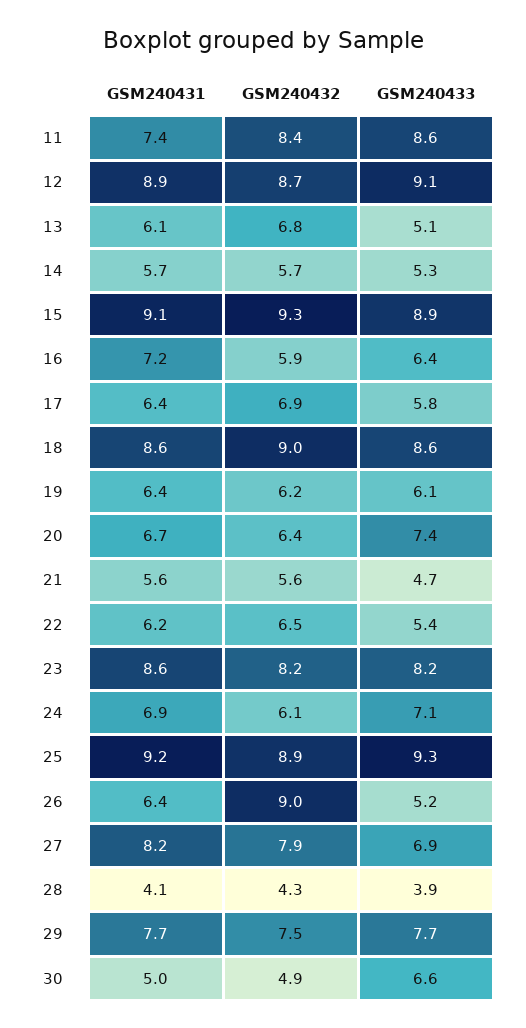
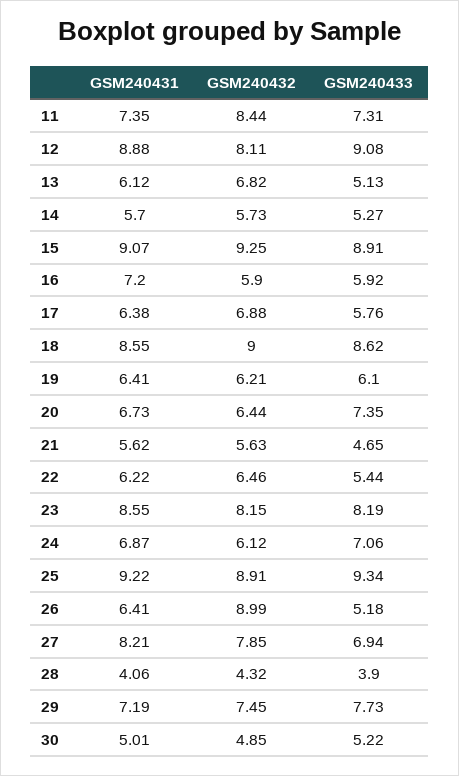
  {
    "GSM240431": {
      "11": 7.35,
      "12": 8.88,
      "13": 6.12,
      "14": 5.7,
      "15": 9.07,
      "16": 7.2,
      "17": 6.38,
      "18": 8.55,
      "19": 6.41,
      "20": 6.73,
      "21": 5.62,
      "22": 6.22,
      "23": 8.55,
      "24": 6.87,
      "25": 9.22,
      "26": 6.41,
      "27": 8.21,
      "28": 4.06,
-     "29": 7.7,
+     "29": 7.19,
      "30": 5.01
    },
    "GSM240432": {
      "11": 8.44,
-     "12": 8.7,
+     "12": 8.11,
      "13": 6.82,
      "14": 5.73,
      "15": 9.25,
      "16": 5.9,
      "17": 6.88,
      "18": 9,
      "19": 6.21,
      "20": 6.44,
      "21": 5.63,
      "22": 6.46,
      "23": 8.15,
      "24": 6.12,
      "25": 8.91,
      "26": 8.99,
      "27": 7.85,
      "28": 4.32,
      "29": 7.45,
      "30": 4.85
    },
    "GSM240433": {
-     "11": 8.6,
+     "11": 7.31,
      "12": 9.08,
      "13": 5.13,
      "14": 5.27,
      "15": 8.91,
-     "16": 6.4,
+     "16": 5.92,
      "17": 5.76,
      "18": 8.62,
      "19": 6.1,
      "20": 7.35,
      "21": 4.65,
      "22": 5.44,
      "23": 8.19,
      "24": 7.06,
      "25": 9.34,
      "26": 5.18,
      "27": 6.94,
      "28": 3.9,
      "29": 7.73,
-     "30": 6.6
+     "30": 5.22
    }
  }

